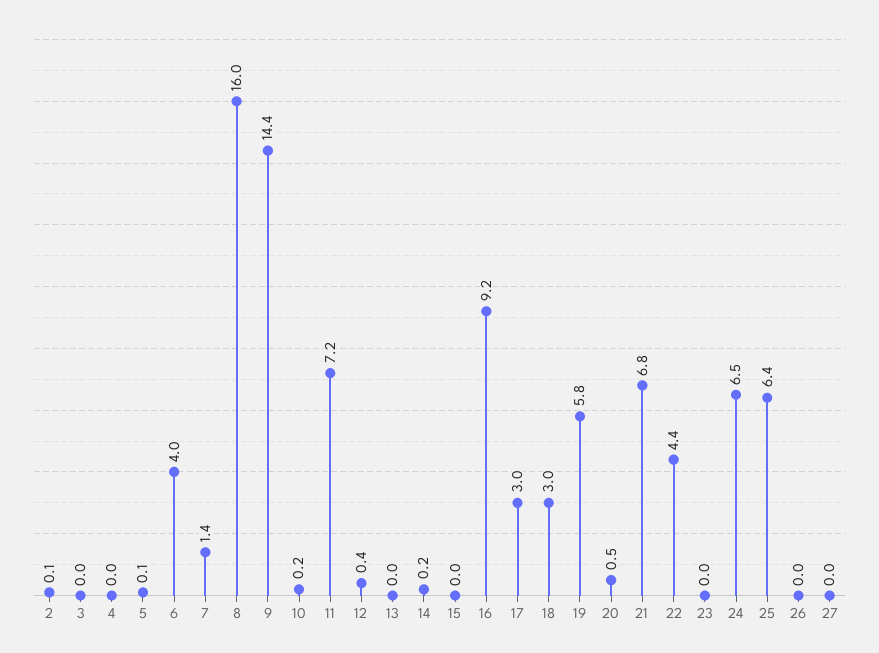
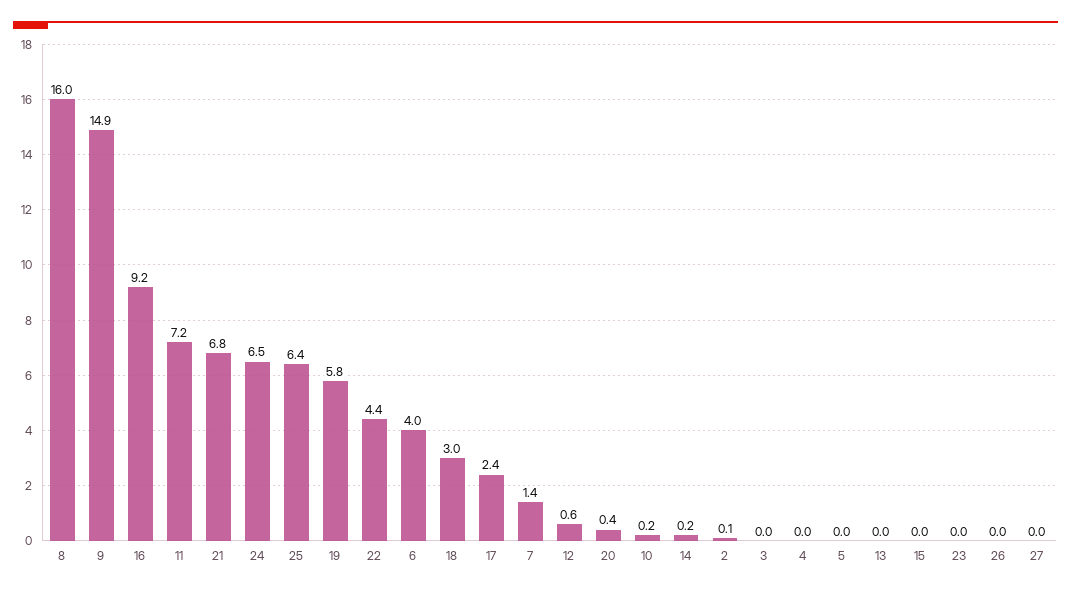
  {
    "2": 0.1,
    "3": 0,
    "4": 0,
-   "5": 0.1,
+   "5": 0,
    "6": 4,
    "7": 1.4,
    "8": 16,
-   "9": 14.4,
+   "9": 14.9,
    "10": 0.2,
    "11": 7.2,
-   "12": 0.4,
+   "12": 0.6,
    "13": 0,
    "14": 0.2,
    "15": 0,
    "16": 9.2,
-   "17": 3,
+   "17": 2.4,
    "18": 3,
    "19": 5.8,
-   "20": 0.5,
+   "20": 0.4,
    "21": 6.8,
    "22": 4.4,
    "23": 0,
    "24": 6.5,
    "25": 6.4,
    "26": 0,
    "27": 0
  }

